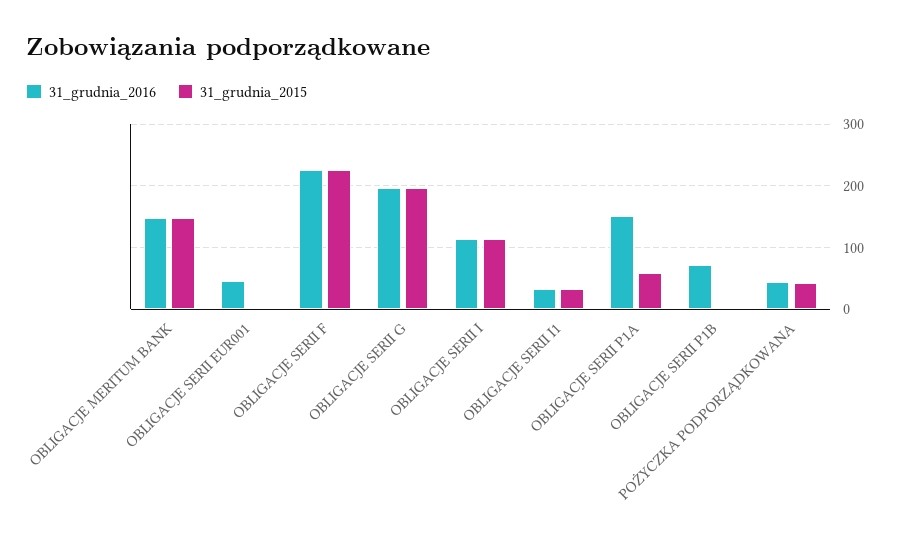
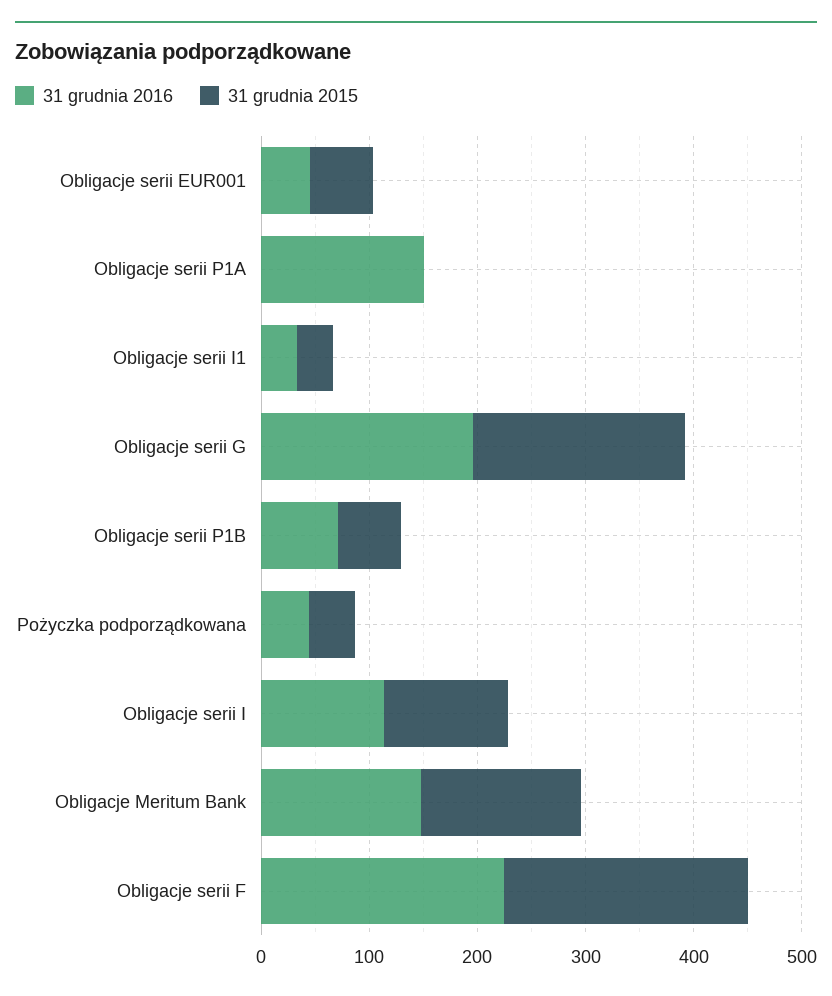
  {
    "31_grudnia_2016": {
      "OBLIGACJE MERITUM BANK": 150,
      "OBLIGACJE SERII EUR001": 50,
      "OBLIGACJE SERII F": 230,
      "OBLIGACJE SERII G": 200,
      "OBLIGACJE SERII I": 110,
      "OBLIGACJE SERII I1": 30,
      "OBLIGACJE SERII P1A": 150,
      "OBLIGACJE SERII P1B": 70,
      "POŻYCZKA PODPORZĄDKOWANA": 40
    },
    "31_grudnia_2015": {
      "OBLIGACJE MERITUM BANK": 150,
-     "OBLIGACJE SERII EUR001": 0,
+     "OBLIGACJE SERII EUR001": 60,
      "OBLIGACJE SERII F": 230,
      "OBLIGACJE SERII G": 200,
      "OBLIGACJE SERII I": 110,
      "OBLIGACJE SERII I1": 30,
-     "OBLIGACJE SERII P1A": 60,
+     "OBLIGACJE SERII P1A": 0,
-     "OBLIGACJE SERII P1B": 0,
+     "OBLIGACJE SERII P1B": 60,
      "POŻYCZKA PODPORZĄDKOWANA": 40
    }
  }

